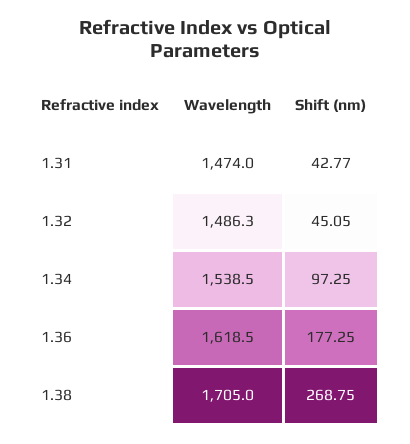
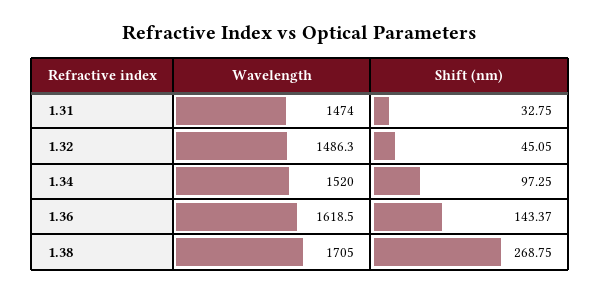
  {
    "Wavelength": {
      "1.31": 1474,
      "1.32": 1486.3,
-     "1.34": 1538.5,
+     "1.34": 1520,
      "1.36": 1618.5,
      "1.38": 1705
    },
    "Shift (nm)": {
-     "1.31": 42.77,
+     "1.31": 32.75,
      "1.32": 45.05,
      "1.34": 97.25,
-     "1.36": 177.25,
+     "1.36": 143.37,
      "1.38": 268.75
    }
  }

